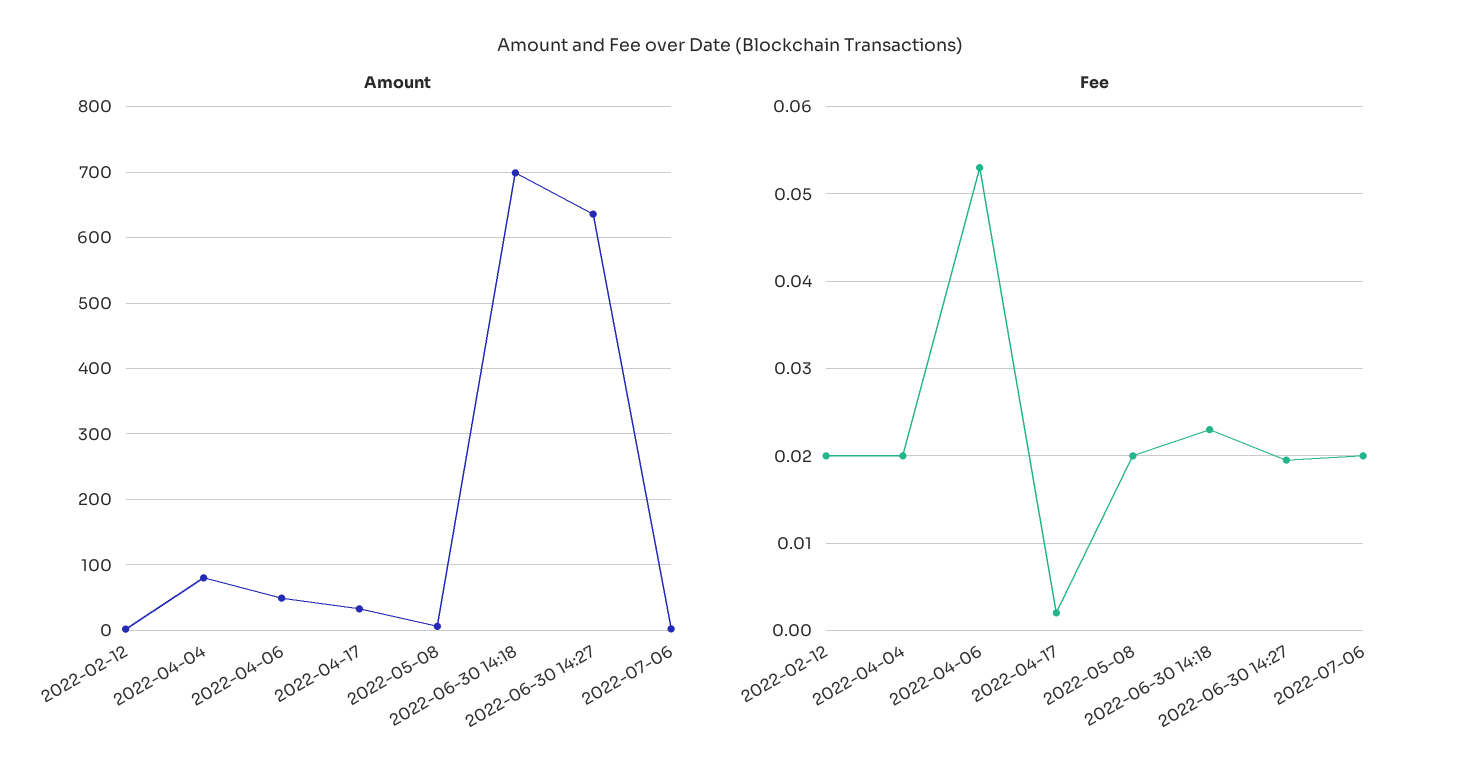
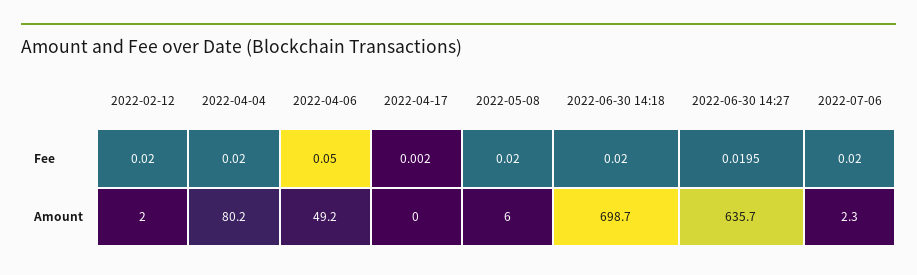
  {
    "Amount": {
      "2022-02-12": 2,
      "2022-04-04": 80.2,
      "2022-04-06": 49.2,
-     "2022-04-17": 30,
+     "2022-04-17": 0,
      "2022-05-08": 6,
      "2022-06-30 14:18": 698.7,
      "2022-06-30 14:27": 635.7,
      "2022-07-06": 2.3
    },
    "Fee": {
      "2022-02-12": 0.02,
      "2022-04-04": 0.02,
-     "2022-04-06": 0.053,
+     "2022-04-06": 0.05,
      "2022-04-17": 0.002,
      "2022-05-08": 0.02,
-     "2022-06-30 14:18": 0.023,
+     "2022-06-30 14:18": 0.02,
      "2022-06-30 14:27": 0.0195,
      "2022-07-06": 0.02
    }
  }

